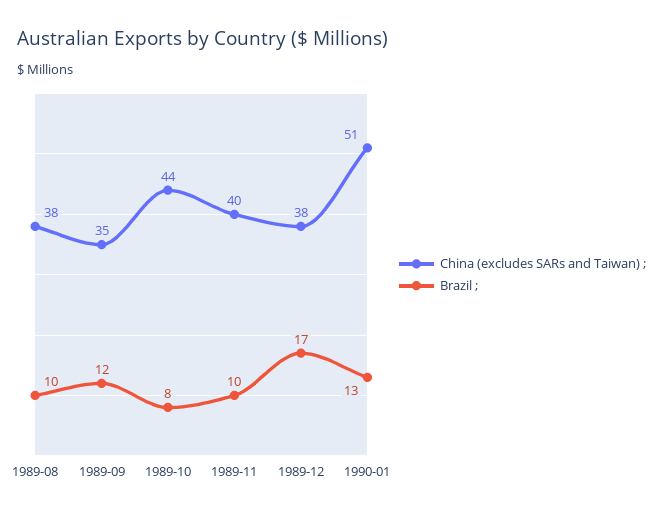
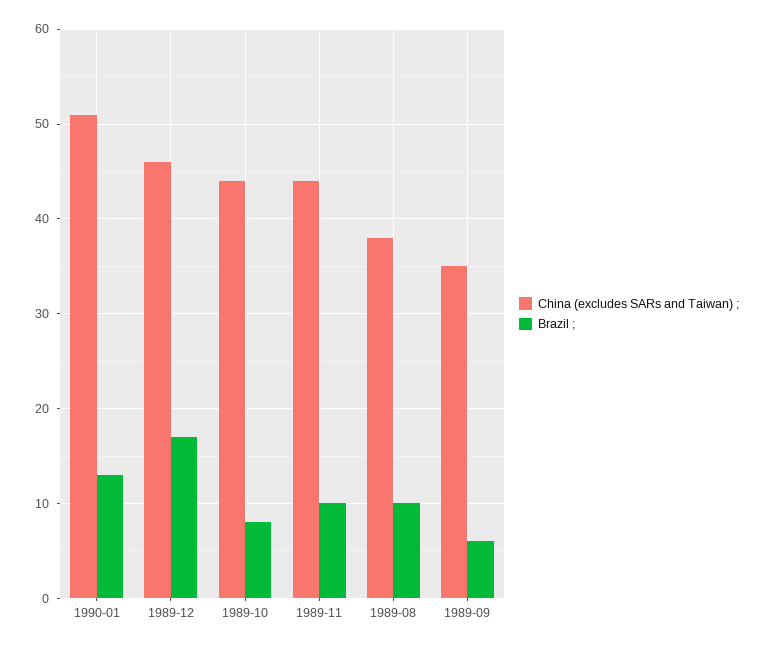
  {
    "China (excludes SARs and Taiwan) ;": {
      "1989-08": 38,
      "1989-09": 35,
      "1989-10": 44,
-     "1989-11": 40,
+     "1989-11": 44,
-     "1989-12": 38,
+     "1989-12": 46,
      "1990-01": 51
    },
    "Brazil ;": {
      "1989-08": 10,
-     "1989-09": 12,
+     "1989-09": 6,
      "1989-10": 8,
      "1989-11": 10,
      "1989-12": 17,
      "1990-01": 13
    }
  }

